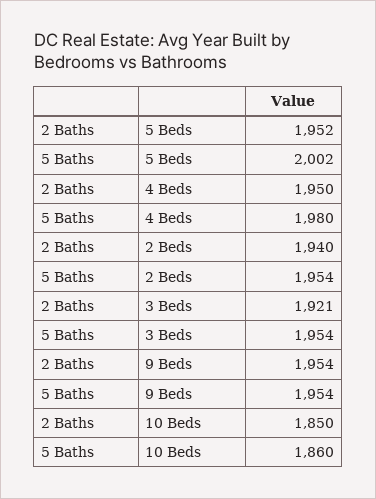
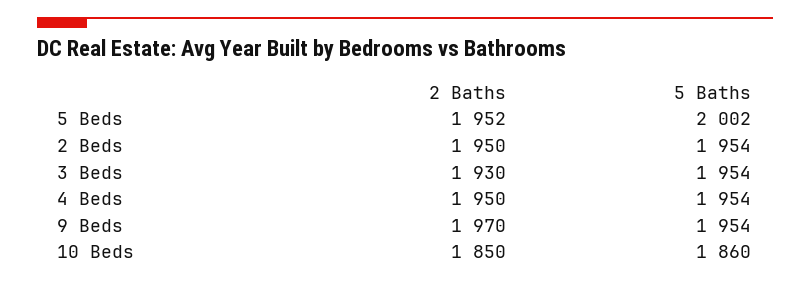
  {
    "2 Baths": {
      "5 Beds": 1952,
      "4 Beds": 1950,
-     "2 Beds": 1940,
+     "2 Beds": 1950,
-     "3 Beds": 1921,
+     "3 Beds": 1930,
-     "9 Beds": 1954,
+     "9 Beds": 1970,
      "10 Beds": 1850
    },
    "5 Baths": {
      "5 Beds": 2002,
-     "4 Beds": 1980,
+     "4 Beds": 1954,
      "2 Beds": 1954,
      "3 Beds": 1954,
      "9 Beds": 1954,
      "10 Beds": 1860
    }
  }

